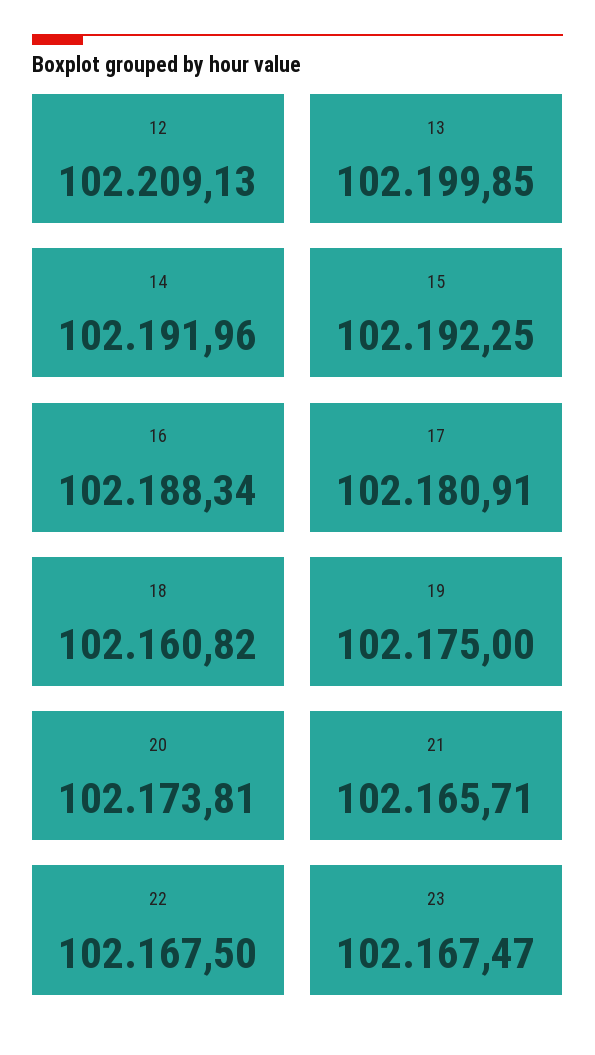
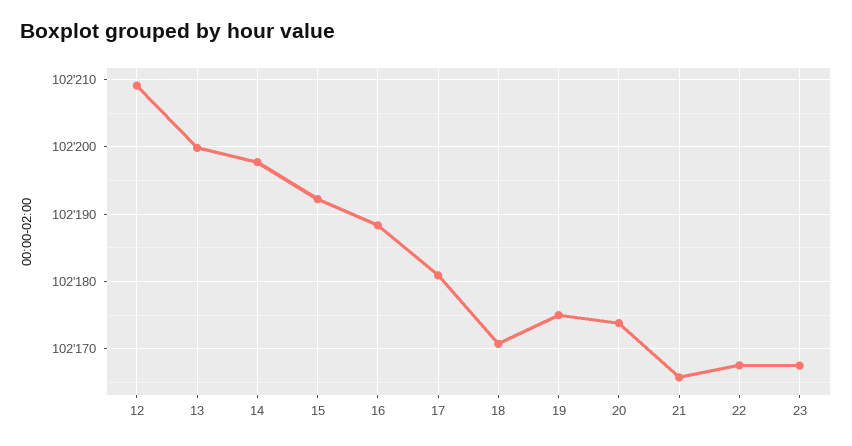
  {
    "12": 102209.13,
    "13": 102199.85,
-   "14": 102191.96,
+   "14": 102198,
    "15": 102192.25,
    "16": 102188.34,
    "17": 102180.91,
-   "18": 102160.82,
+   "18": 102171,
    "19": 102175,
    "20": 102173.81,
    "21": 102165.71,
    "22": 102167.5,
    "23": 102167.47
  }

